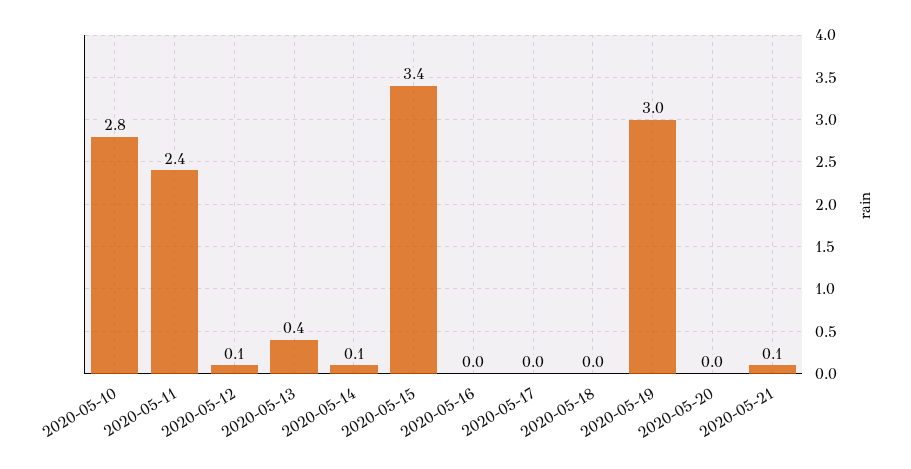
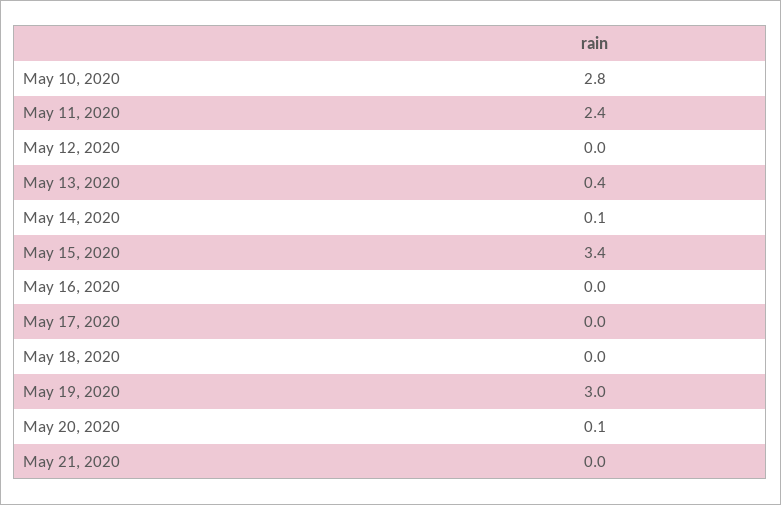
  {
    "2020-05-10": 2.8,
    "2020-05-11": 2.4,
-   "2020-05-12": 0.1,
+   "2020-05-12": 0,
    "2020-05-13": 0.4,
    "2020-05-14": 0.1,
    "2020-05-15": 3.4,
    "2020-05-16": 0,
    "2020-05-17": 0,
    "2020-05-18": 0,
    "2020-05-19": 3,
-   "2020-05-20": 0,
+   "2020-05-20": 0.1,
-   "2020-05-21": 0.1
+   "2020-05-21": 0
  }

